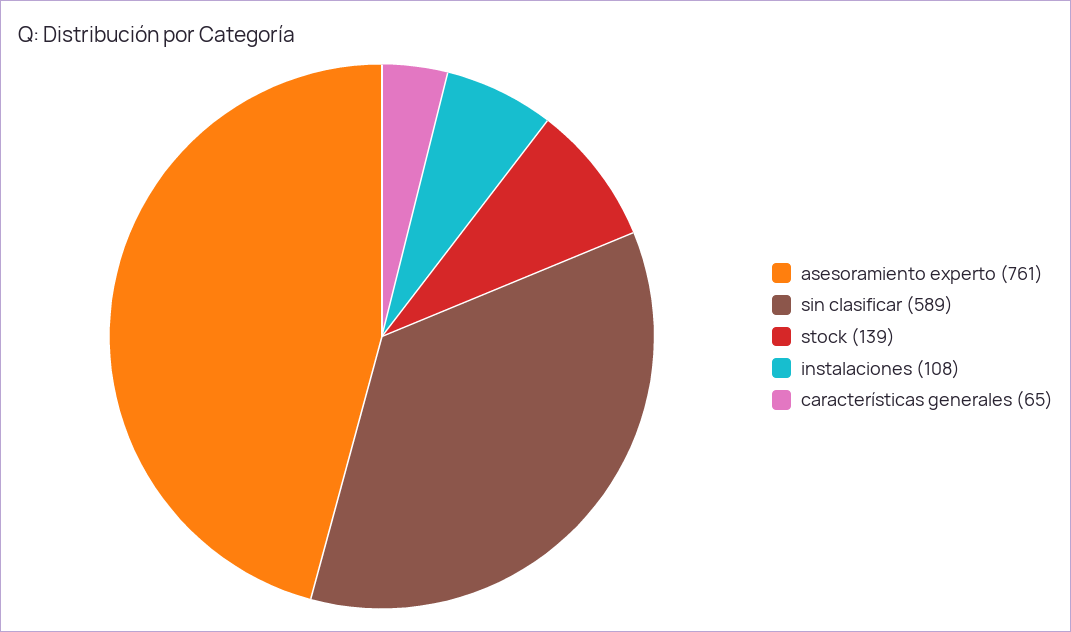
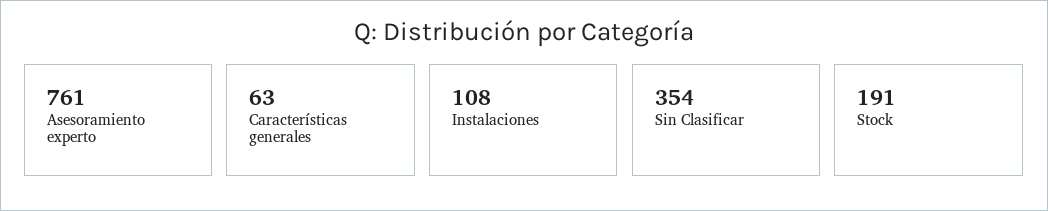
  {
    "asesoramiento experto": 761,
-   "sin clasificar": 589,
+   "sin clasificar": 354,
-   "stock": 139,
+   "stock": 191,
    "instalaciones": 108,
-   "características generales": 65
+   "características generales": 63
  }

